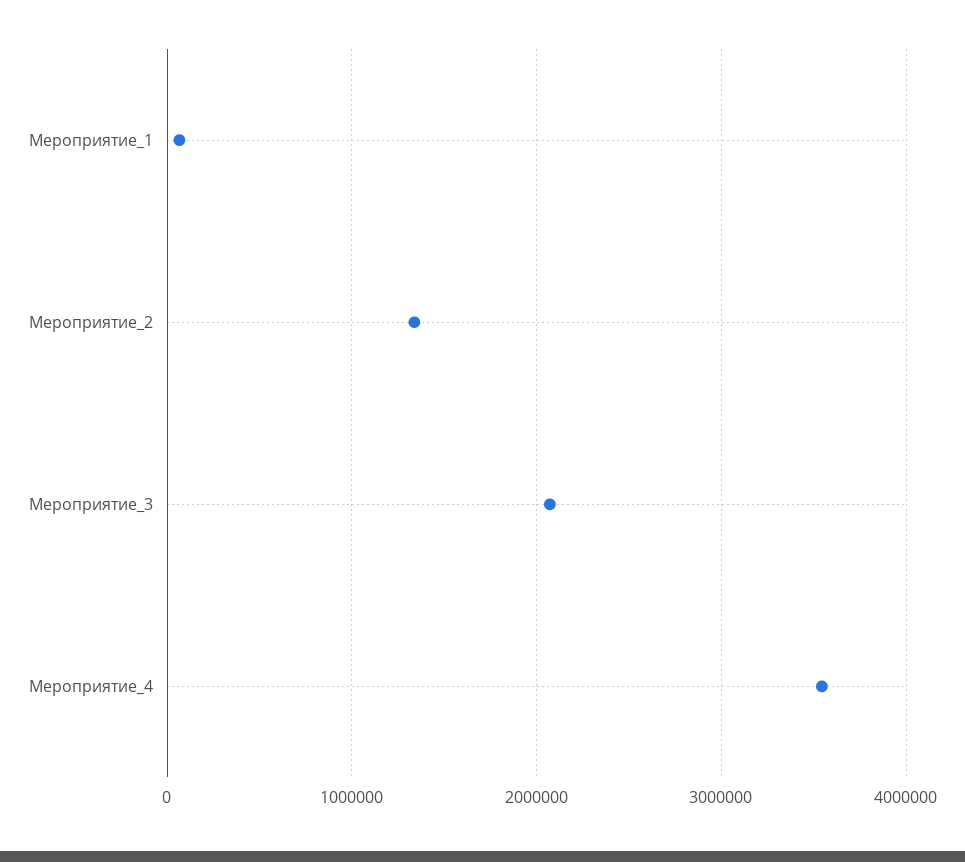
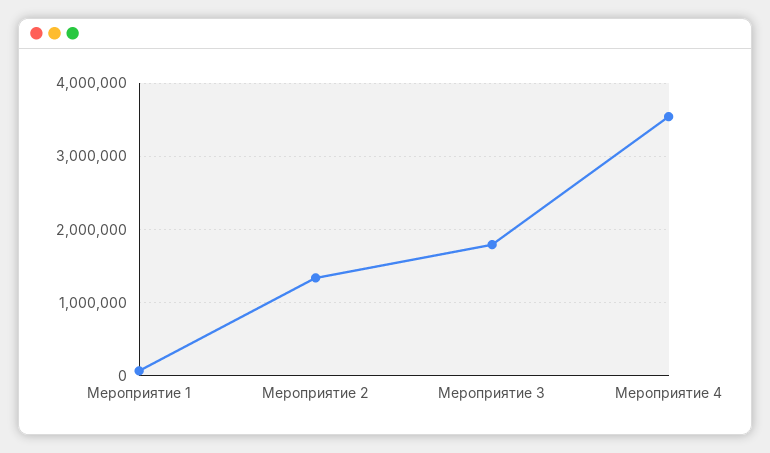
  {
    "Мероприятие_1": 100000,
    "Мероприятие_2": 1300000,
-   "Мероприятие_3": 2100000,
+   "Мероприятие_3": 1800000,
    "Мероприятие_4": 3500000
  }

